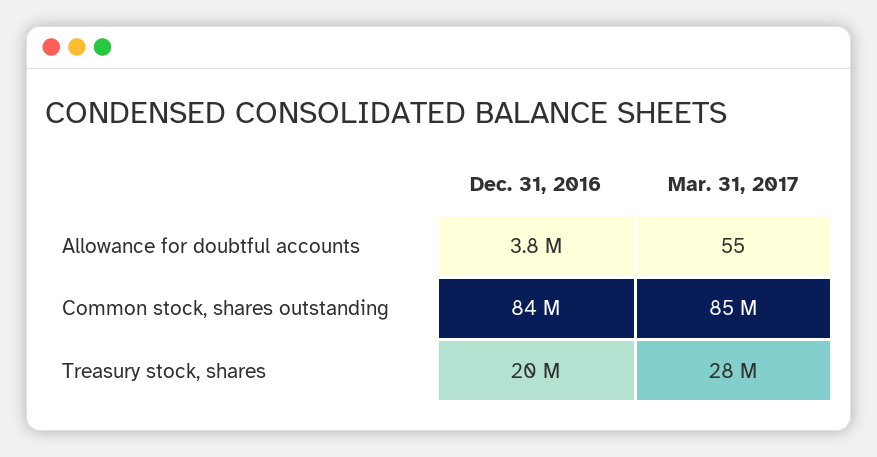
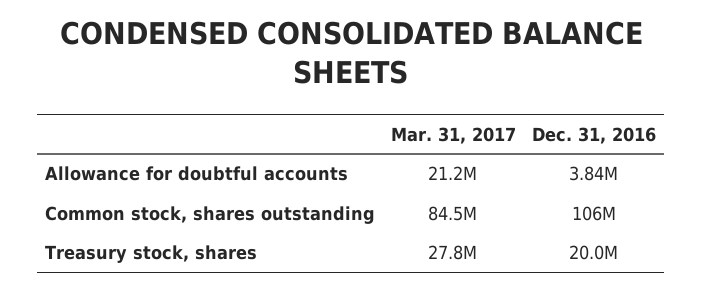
  {
    "Dec. 31, 2016": {
      "Allowance for doubtful accounts": 3840000,
-     "Common stock, shares outstanding": 84000000,
+     "Common stock, shares outstanding": 106000000,
      "Treasury stock, shares": 20000000
    },
    "Mar. 31, 2017": {
-     "Allowance for doubtful accounts": 55,
+     "Allowance for doubtful accounts": 21200000,
      "Common stock, shares outstanding": 84500000,
      "Treasury stock, shares": 27800000
    }
  }

